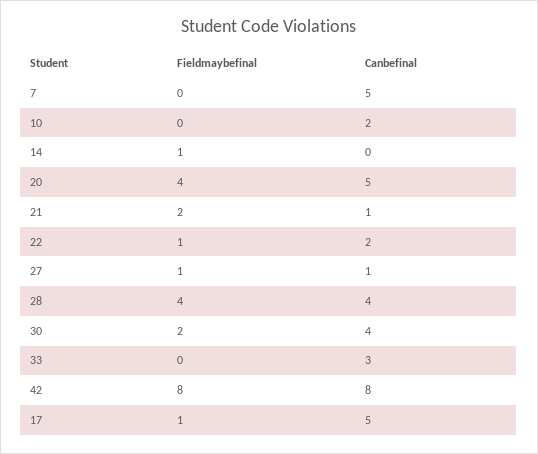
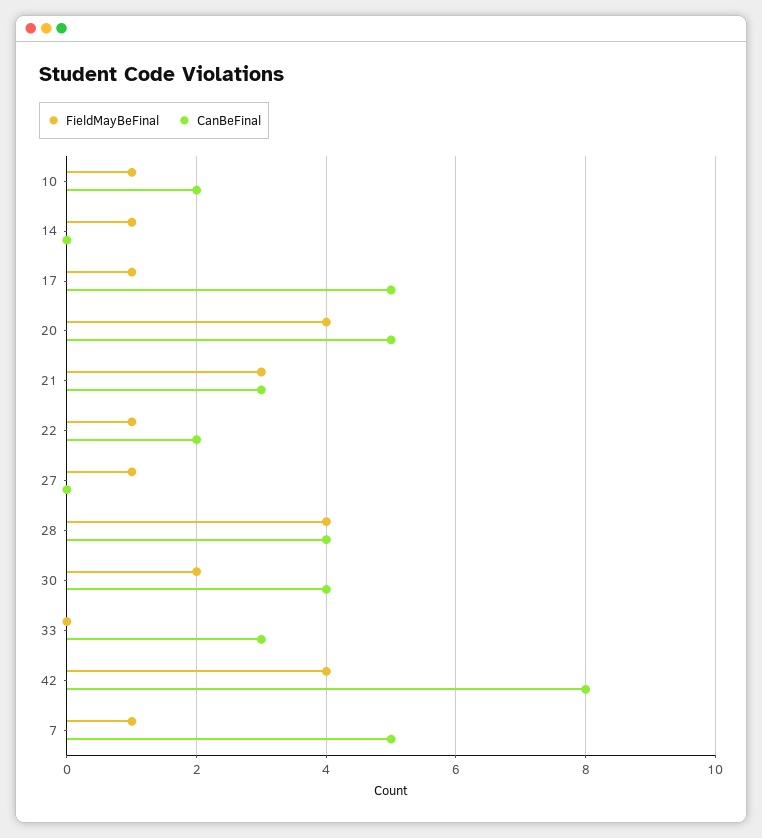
  {
    "Fieldmaybefinal": {
-     "7": 0,
+     "7": 1,
-     "10": 0,
+     "10": 1,
      "14": 1,
      "20": 4,
-     "21": 2,
+     "21": 3,
      "22": 1,
      "27": 1,
      "28": 4,
      "30": 2,
      "33": 0,
-     "42": 8,
+     "42": 4,
      "17": 1
    },
    "Canbefinal": {
      "7": 5,
      "10": 2,
      "14": 0,
      "20": 5,
-     "21": 1,
+     "21": 3,
      "22": 2,
-     "27": 1,
+     "27": 0,
      "28": 4,
      "30": 4,
      "33": 3,
      "42": 8,
      "17": 5
    }
  }

